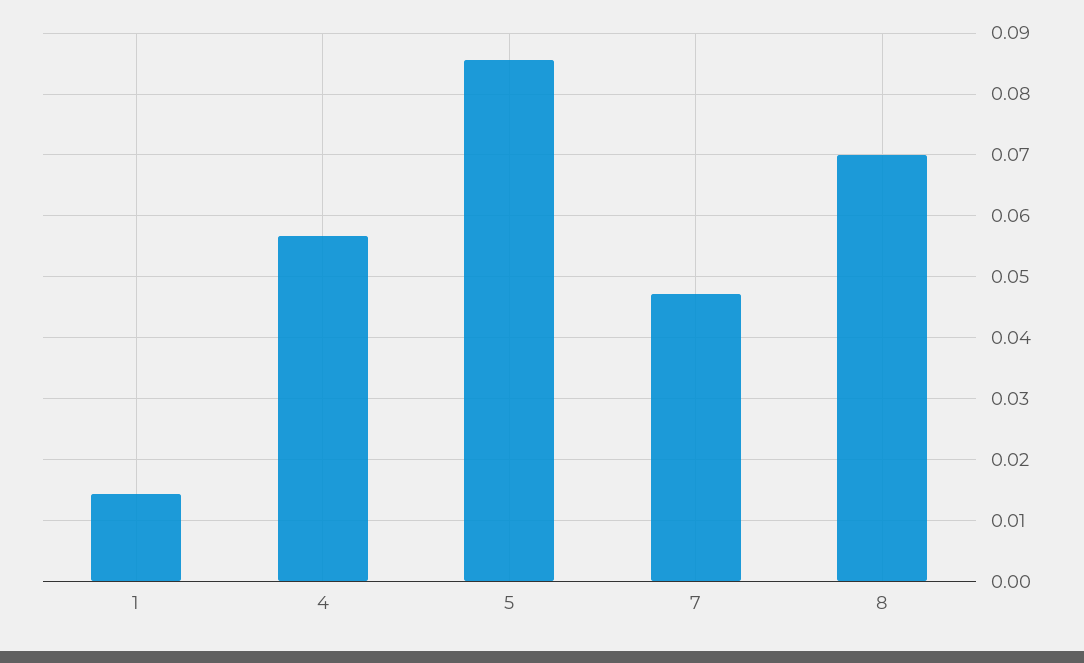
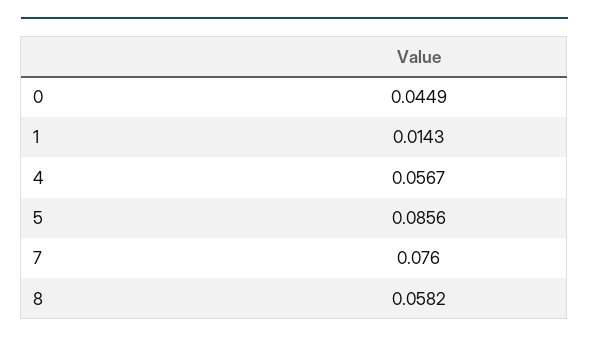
  {
    "1": 0.0143,
    "4": 0.0567,
    "5": 0.0856,
-   "7": 0.047,
+   "7": 0.076,
-   "8": 0.07
+   "8": 0.0582,
+   "0": 0.0449
  }

